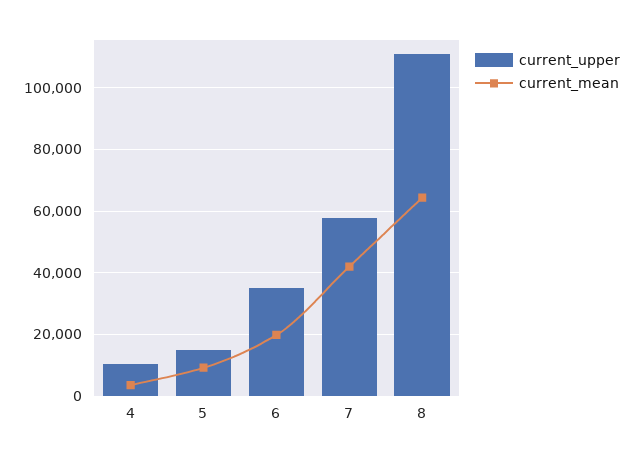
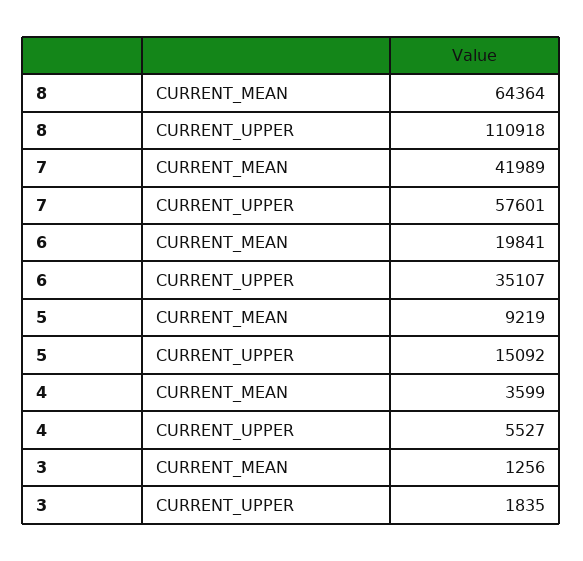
  {
    "current_upper": {
-     "4": 10000,
+     "4": 5527,
      "5": 15092,
      "6": 35107,
      "7": 57601,
-     "8": 110918
+     "8": 110918,
+     "3": 1835
    },
    "current_mean": {
      "4": 3599,
      "5": 9219,
      "6": 19841,
      "7": 41989,
-     "8": 64364
+     "8": 64364,
+     "3": 1256
    }
  }

